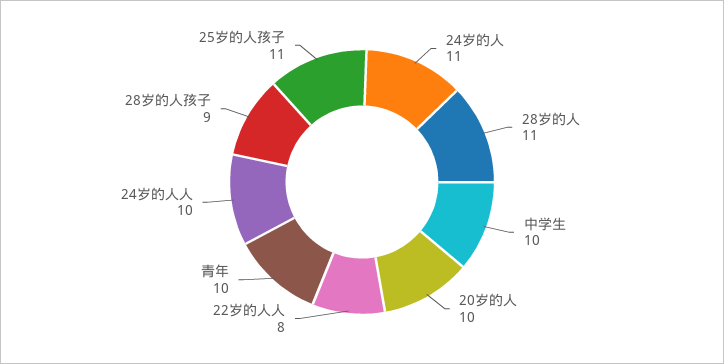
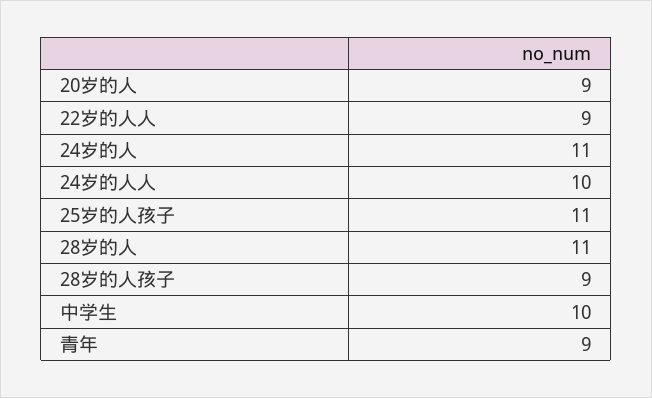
  {
    "24岁的人": 11,
    "28岁的人": 11,
    "中学生": 10,
-   "20岁的人": 10,
+   "20岁的人": 9,
-   "22岁的人人": 8,
+   "22岁的人人": 9,
-   "青年": 10,
+   "青年": 9,
    "24岁的人人": 10,
    "28岁的人孩子": 9,
    "25岁的人孩子": 11
  }

